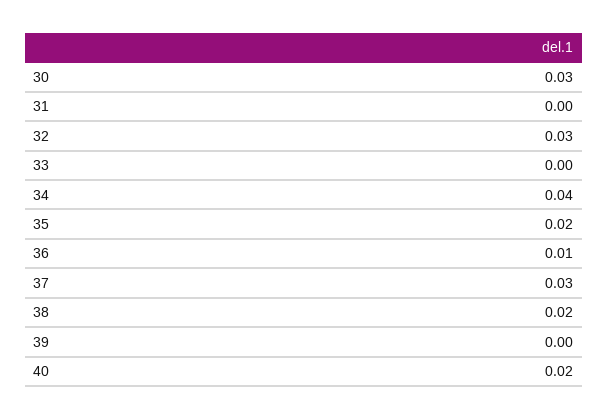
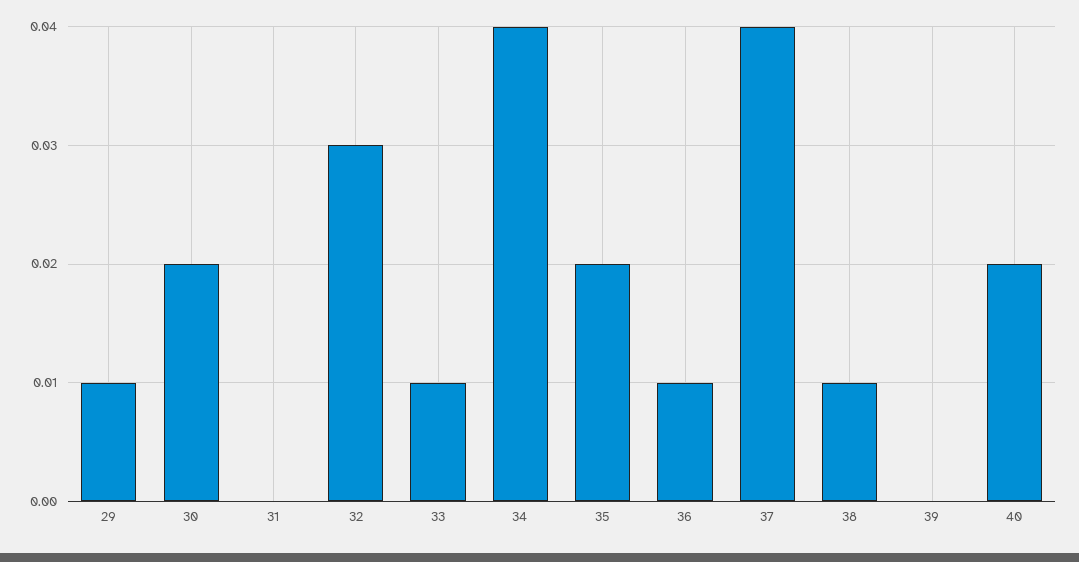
  {
-   "30": 0.03,
+   "30": 0.02,
    "31": 0,
    "32": 0.03,
-   "33": 0,
+   "33": 0.01,
    "34": 0.04,
    "35": 0.02,
    "36": 0.01,
-   "37": 0.03,
+   "37": 0.04,
-   "38": 0.02,
+   "38": 0.01,
    "39": 0,
-   "40": 0.02
+   "40": 0.02,
+   "29": 0.01
  }

